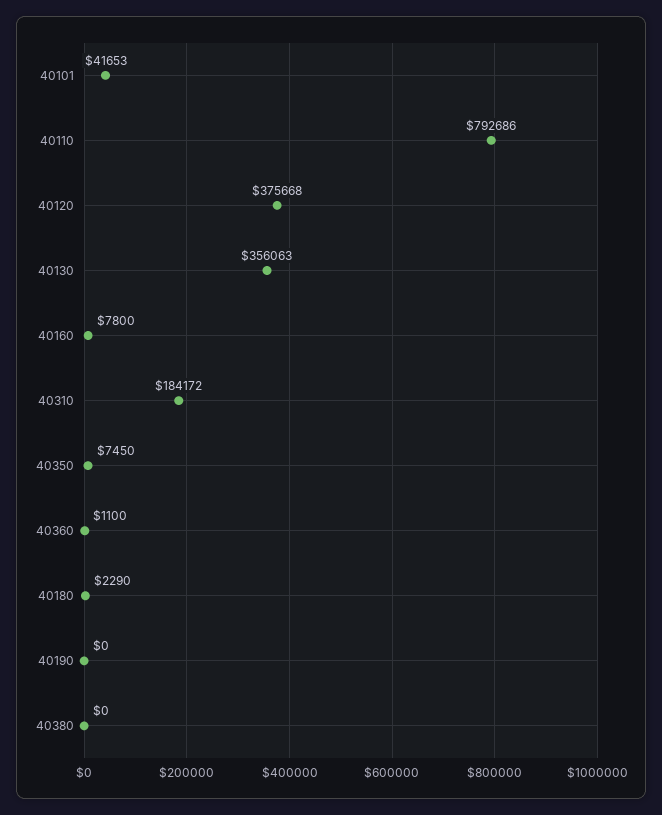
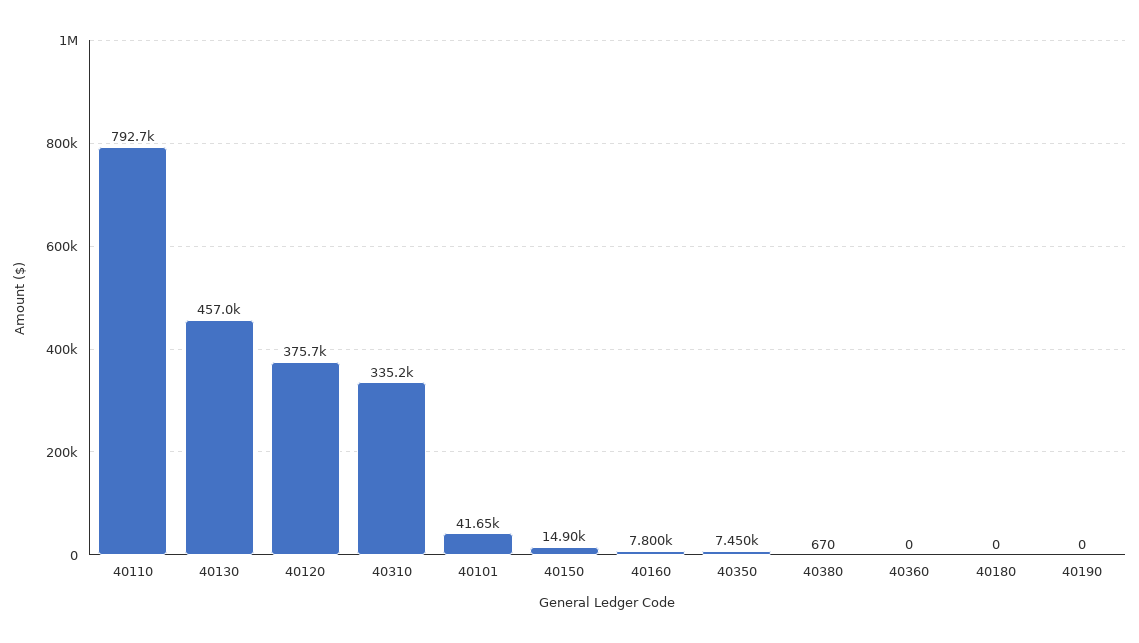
  {
    "40101": 41653,
    "40110": 792686,
    "40120": 375668,
-   "40130": 356063,
+   "40130": 457000,
    "40160": 7800,
-   "40310": 184172,
+   "40310": 335200,
    "40350": 7450,
-   "40360": 1100,
+   "40360": 0,
-   "40180": 2290,
+   "40180": 0,
    "40190": 0,
-   "40380": 0
+   "40380": 670,
+   "40150": 14900
  }

